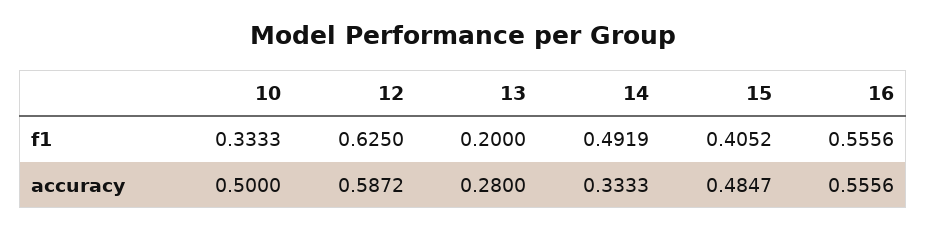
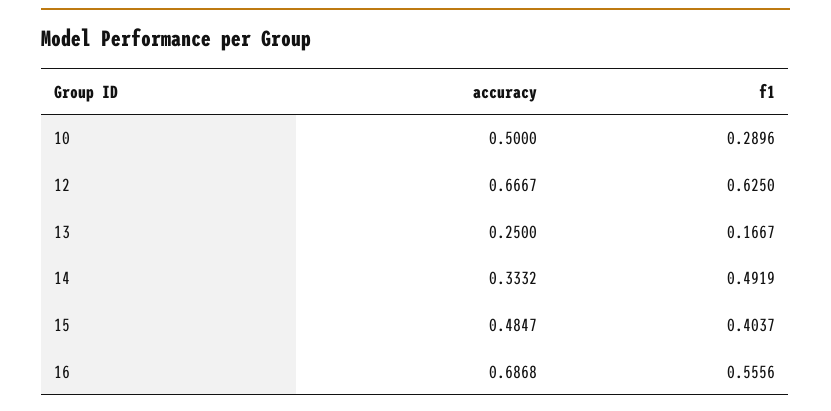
  {
    "10": {
-     "f1": 0.3333,
+     "f1": 0.2896,
      "accuracy": 0.5
    },
    "12": {
      "f1": 0.625,
-     "accuracy": 0.5872
+     "accuracy": 0.6667
    },
    "13": {
-     "f1": 0.2,
+     "f1": 0.1667,
-     "accuracy": 0.28
+     "accuracy": 0.25
    },
    "14": {
      "f1": 0.4919,
-     "accuracy": 0.3333
+     "accuracy": 0.3332
    },
    "15": {
-     "f1": 0.4052,
+     "f1": 0.4037,
      "accuracy": 0.4847
    },
    "16": {
      "f1": 0.5556,
-     "accuracy": 0.5556
+     "accuracy": 0.6868
    }
  }

